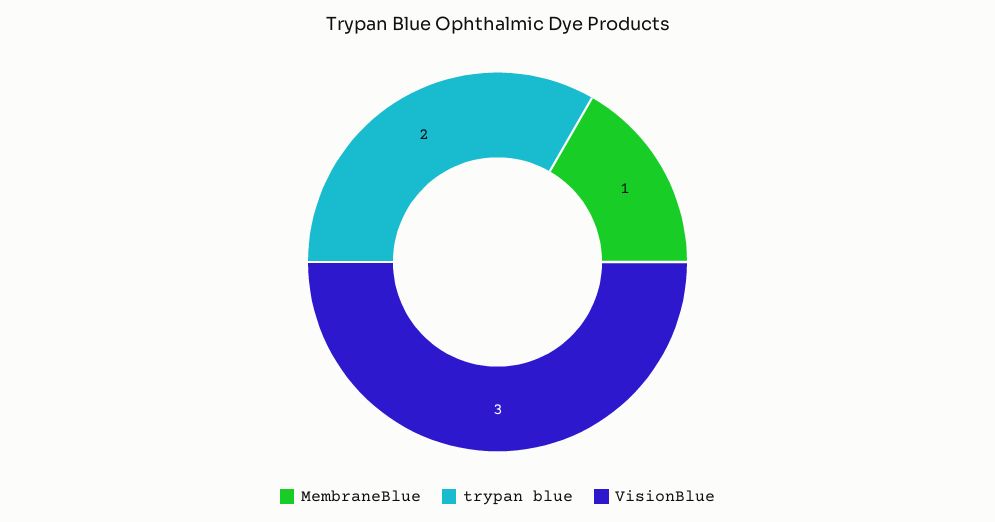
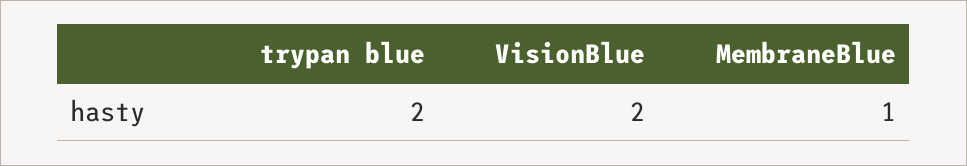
  {
    "MembraneBlue": 1,
    "trypan blue": 2,
-   "VisionBlue": 3
+   "VisionBlue": 2
  }

